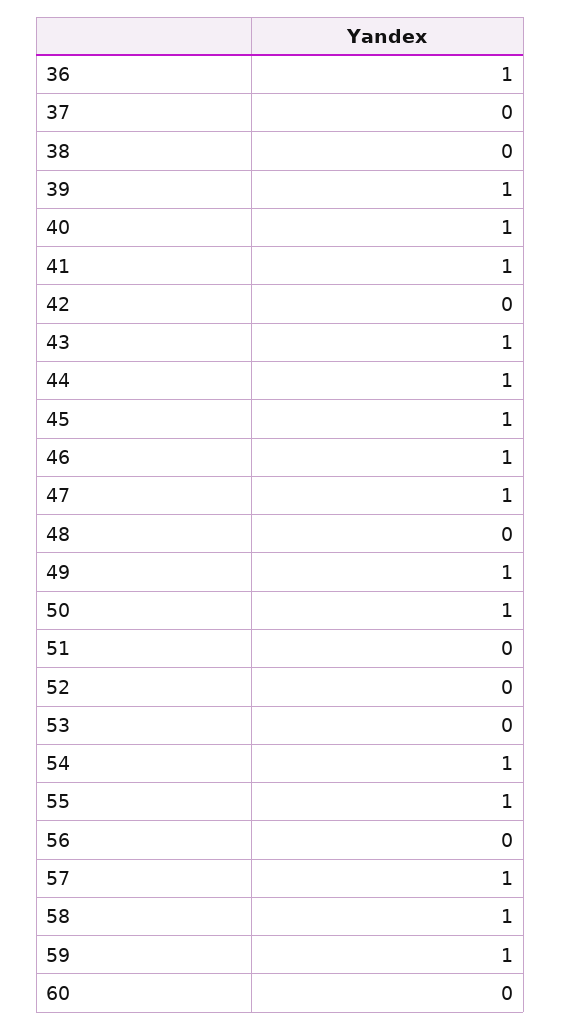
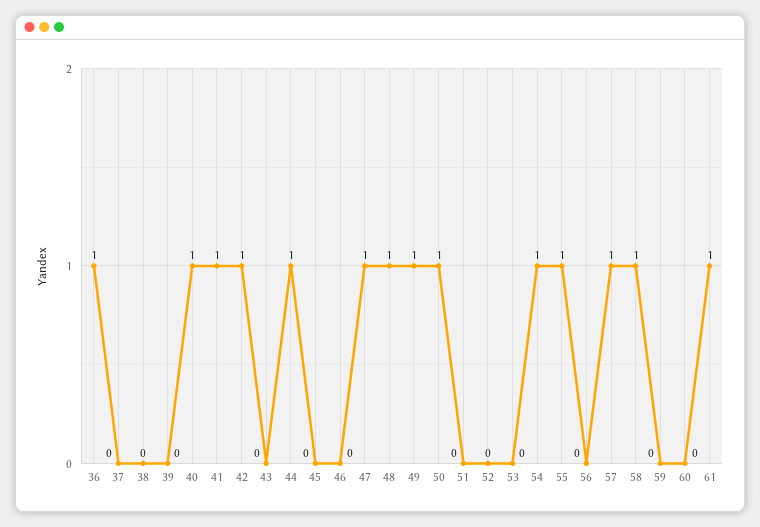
  {
    "36": 1,
    "37": 0,
    "38": 0,
-   "39": 1,
+   "39": 0,
    "40": 1,
    "41": 1,
-   "42": 0,
+   "42": 1,
-   "43": 1,
+   "43": 0,
    "44": 1,
-   "45": 1,
+   "45": 0,
-   "46": 1,
+   "46": 0,
    "47": 1,
-   "48": 0,
+   "48": 1,
    "49": 1,
    "50": 1,
    "51": 0,
    "52": 0,
    "53": 0,
    "54": 1,
    "55": 1,
    "56": 0,
    "57": 1,
    "58": 1,
-   "59": 1,
+   "59": 0,
-   "60": 0
+   "60": 0,
+   "61": 1
  }

